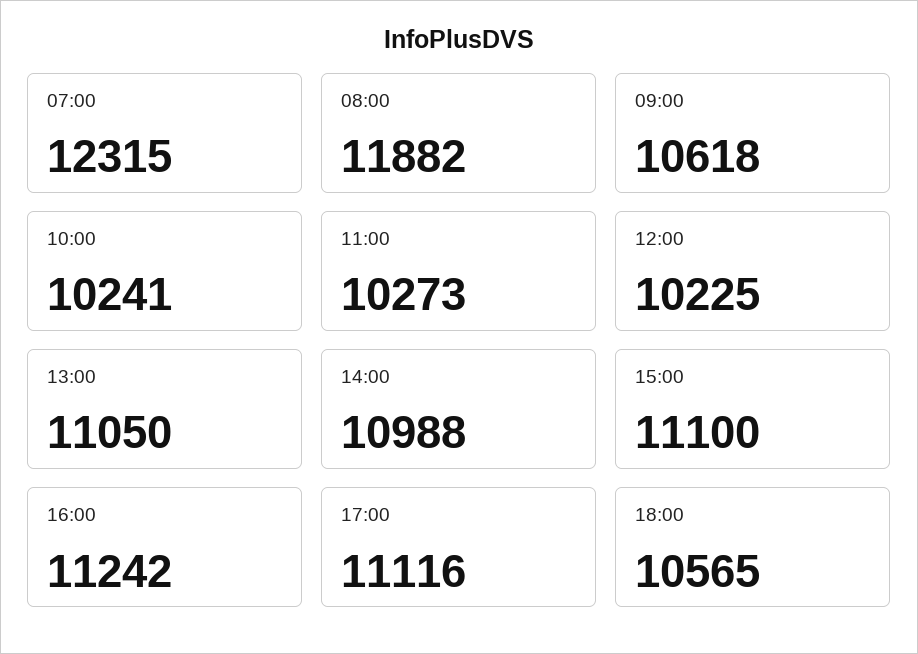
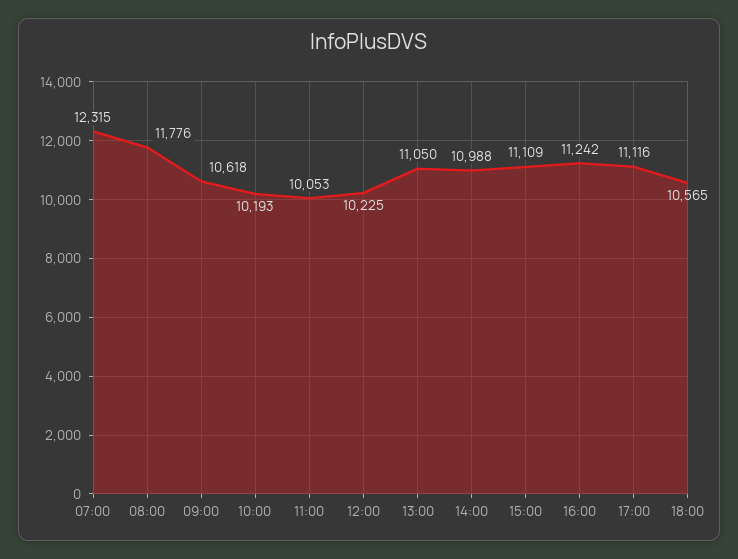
  {
    "07:00": 12315,
-   "08:00": 11882,
+   "08:00": 11776,
    "09:00": 10618,
-   "10:00": 10241,
+   "10:00": 10193,
-   "11:00": 10273,
+   "11:00": 10053,
    "12:00": 10225,
    "13:00": 11050,
    "14:00": 10988,
-   "15:00": 11100,
+   "15:00": 11109,
    "16:00": 11242,
    "17:00": 11116,
    "18:00": 10565
  }

